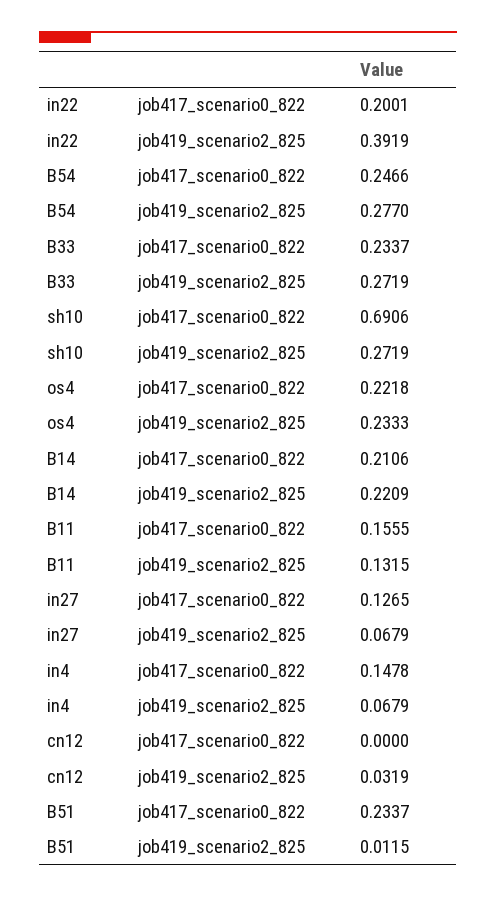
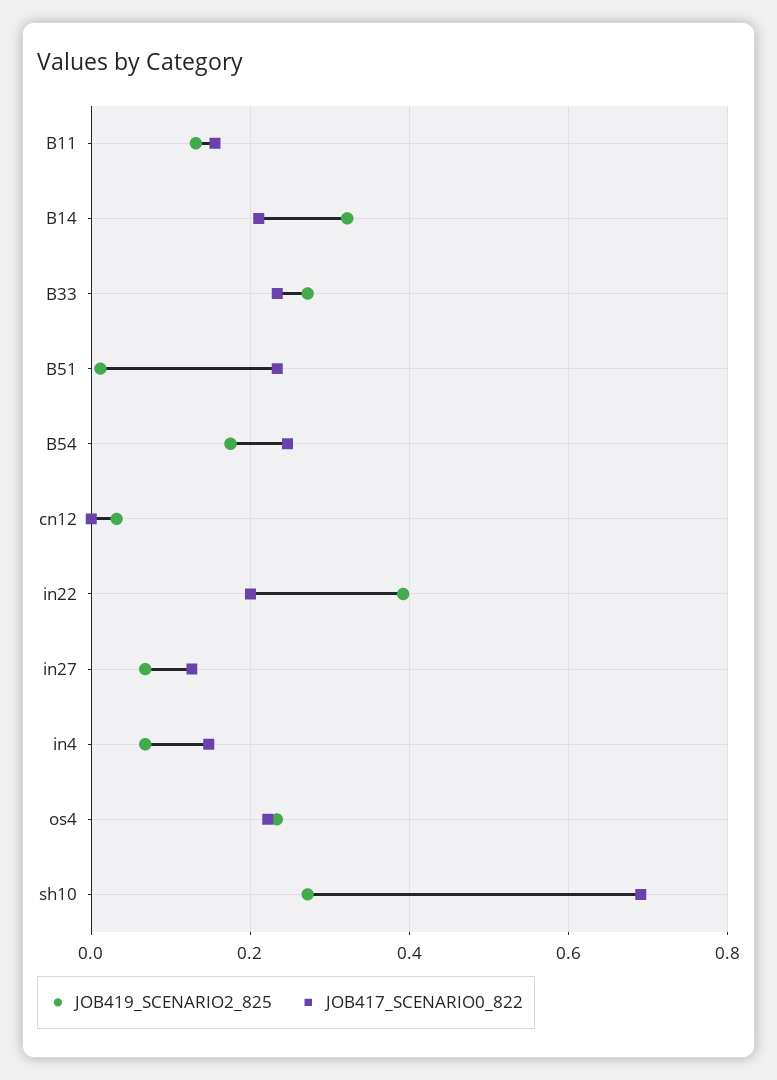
  {
    "job417_scenario0_822": {
      "in22": 0.2001,
      "B54": 0.2466,
      "B33": 0.2337,
      "sh10": 0.6906,
      "os4": 0.2218,
      "B14": 0.2106,
      "B11": 0.1555,
      "in27": 0.1265,
      "in4": 0.1478,
      "cn12": 0,
      "B51": 0.2337
    },
    "job419_scenario2_825": {
      "in22": 0.3919,
-     "B54": 0.277,
+     "B54": 0.18,
      "B33": 0.2719,
      "sh10": 0.2719,
      "os4": 0.2333,
-     "B14": 0.2209,
+     "B14": 0.32,
      "B11": 0.1315,
      "in27": 0.0679,
      "in4": 0.0679,
      "cn12": 0.0319,
      "B51": 0.0115
    }
  }

